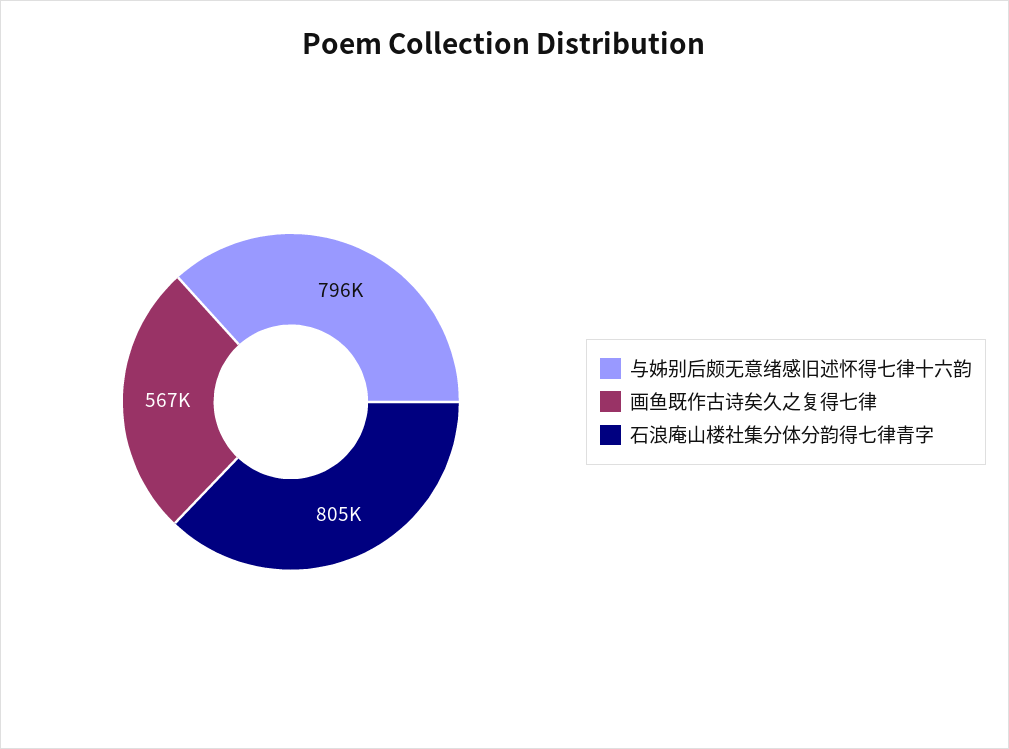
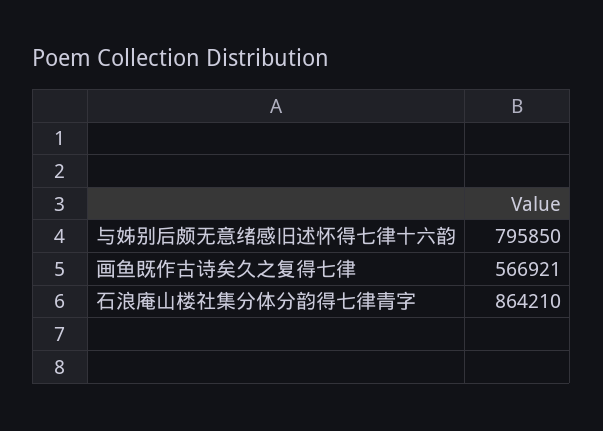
  {
    "与姊别后颇无意绪感旧述怀得七律十六韵": 795850,
    "画鱼既作古诗矣久之复得七律": 566921,
-   "石浪庵山楼社集分体分韵得七律青字": 805000
+   "石浪庵山楼社集分体分韵得七律青字": 864210
  }

